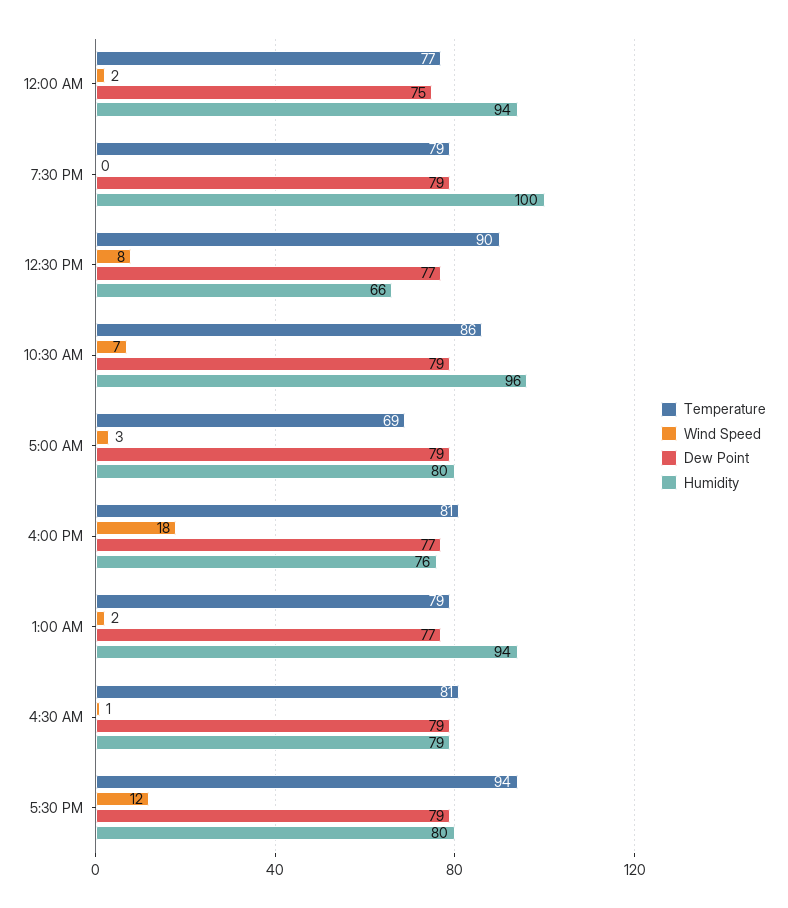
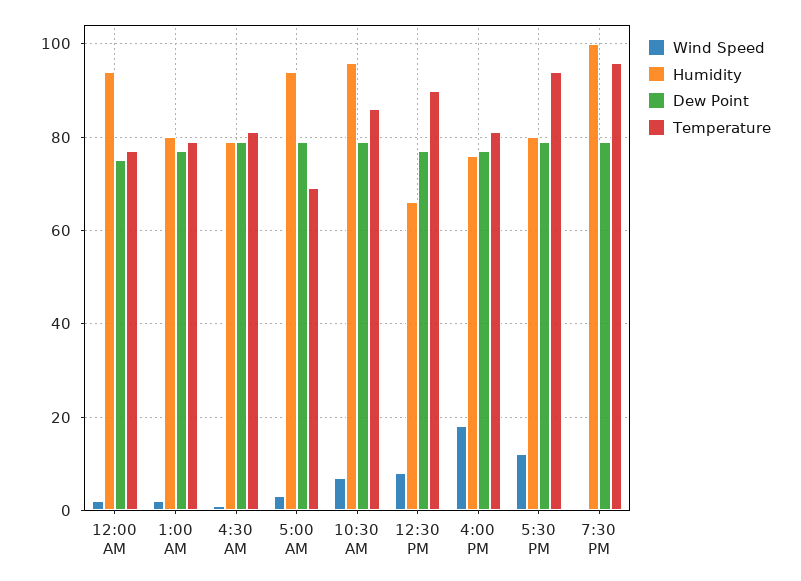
  {
    "Temperature": {
      "12:00 AM": 77,
-     "7:30 PM": 79,
+     "7:30 PM": 95,
      "12:30 PM": 90,
      "10:30 AM": 86,
      "5:00 AM": 69,
      "4:00 PM": 81,
      "1:00 AM": 79,
      "4:30 AM": 81,
      "5:30 PM": 94
    },
    "Wind Speed": {
      "12:00 AM": 2,
      "7:30 PM": 0,
      "12:30 PM": 8,
      "10:30 AM": 7,
      "5:00 AM": 3,
      "4:00 PM": 18,
      "1:00 AM": 2,
      "4:30 AM": 1,
      "5:30 PM": 12
    },
    "Dew Point": {
      "12:00 AM": 75,
      "7:30 PM": 79,
      "12:30 PM": 77,
      "10:30 AM": 79,
      "5:00 AM": 79,
      "4:00 PM": 77,
      "1:00 AM": 77,
      "4:30 AM": 79,
      "5:30 PM": 79
    },
    "Humidity": {
      "12:00 AM": 94,
      "7:30 PM": 100,
      "12:30 PM": 66,
      "10:30 AM": 96,
-     "5:00 AM": 80,
+     "5:00 AM": 95,
      "4:00 PM": 76,
-     "1:00 AM": 94,
+     "1:00 AM": 80,
      "4:30 AM": 79,
      "5:30 PM": 80
    }
  }

